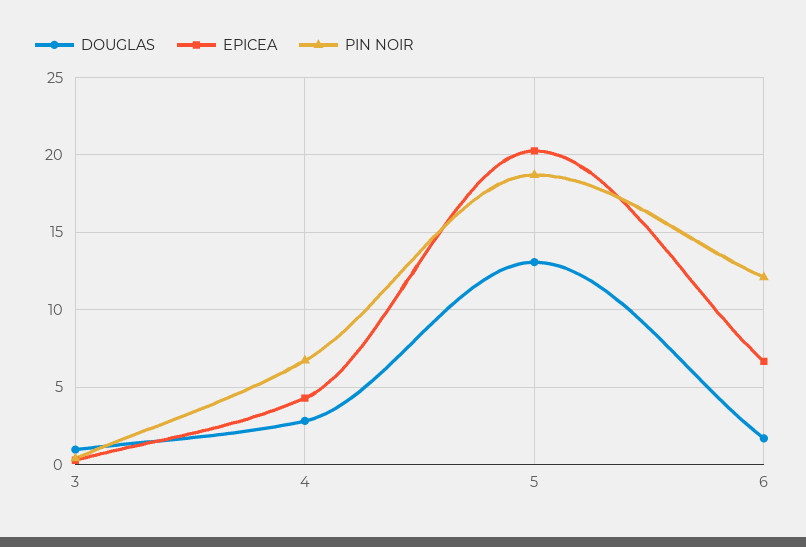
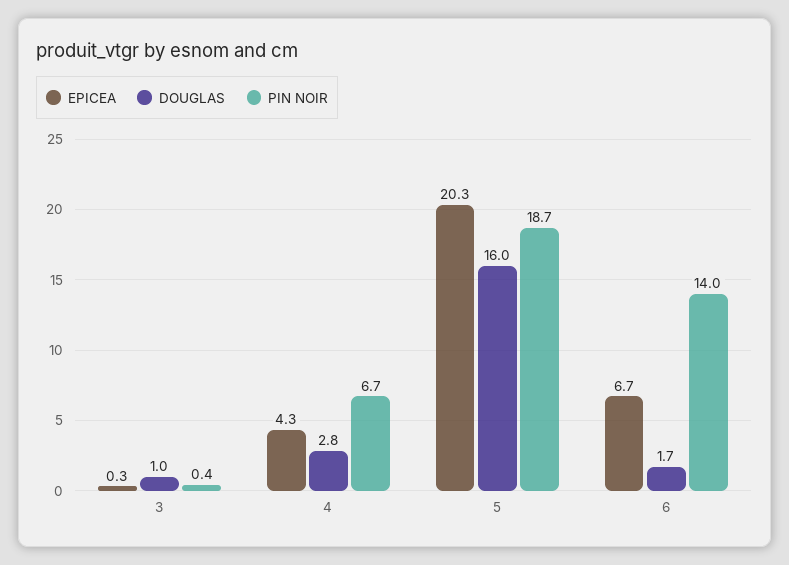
  {
    "DOUGLAS": {
      "3": 1,
      "4": 2.8,
-     "5": 13,
+     "5": 16,
      "6": 1.7
    },
    "EPICEA": {
      "3": 0.3,
      "4": 4.3,
      "5": 20.3,
      "6": 6.7
    },
    "PIN NOIR": {
      "3": 0.4,
      "4": 6.7,
      "5": 18.7,
-     "6": 12
+     "6": 14
    }
  }

